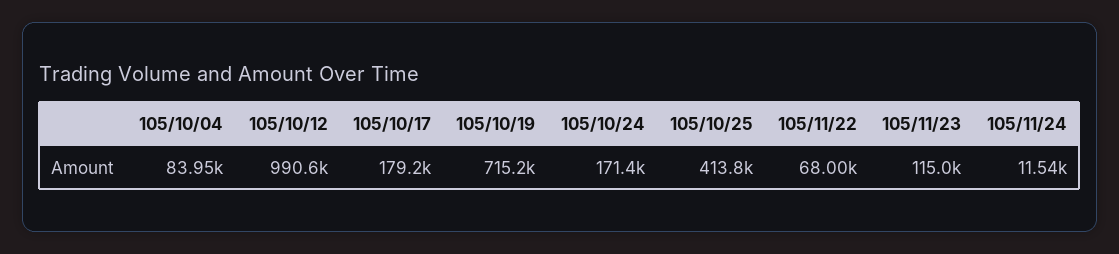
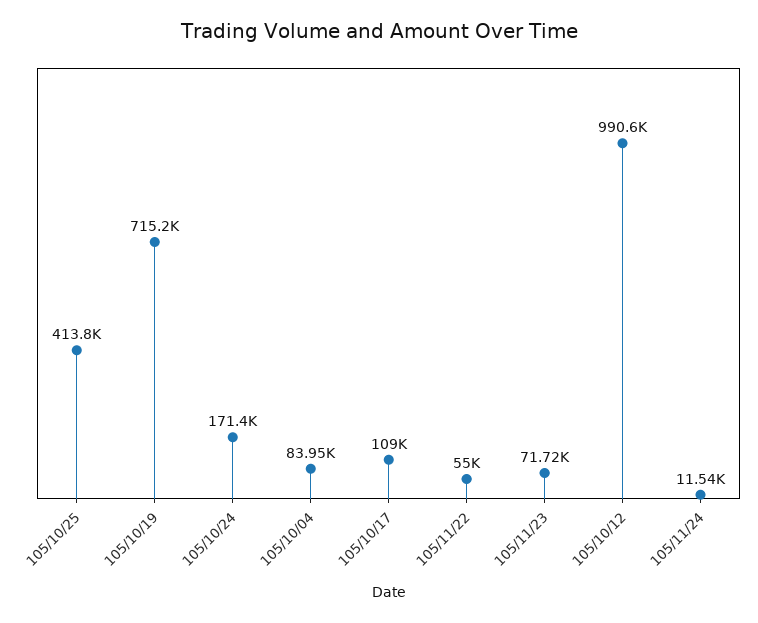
  {
    "105/10/04": 83950,
    "105/10/12": 990600,
-   "105/10/17": 179200,
+   "105/10/17": 109000,
    "105/10/19": 715200,
    "105/10/24": 171400,
    "105/10/25": 413800,
-   "105/11/22": 68000,
+   "105/11/22": 55000,
-   "105/11/23": 115000,
+   "105/11/23": 71720,
    "105/11/24": 11540
  }

